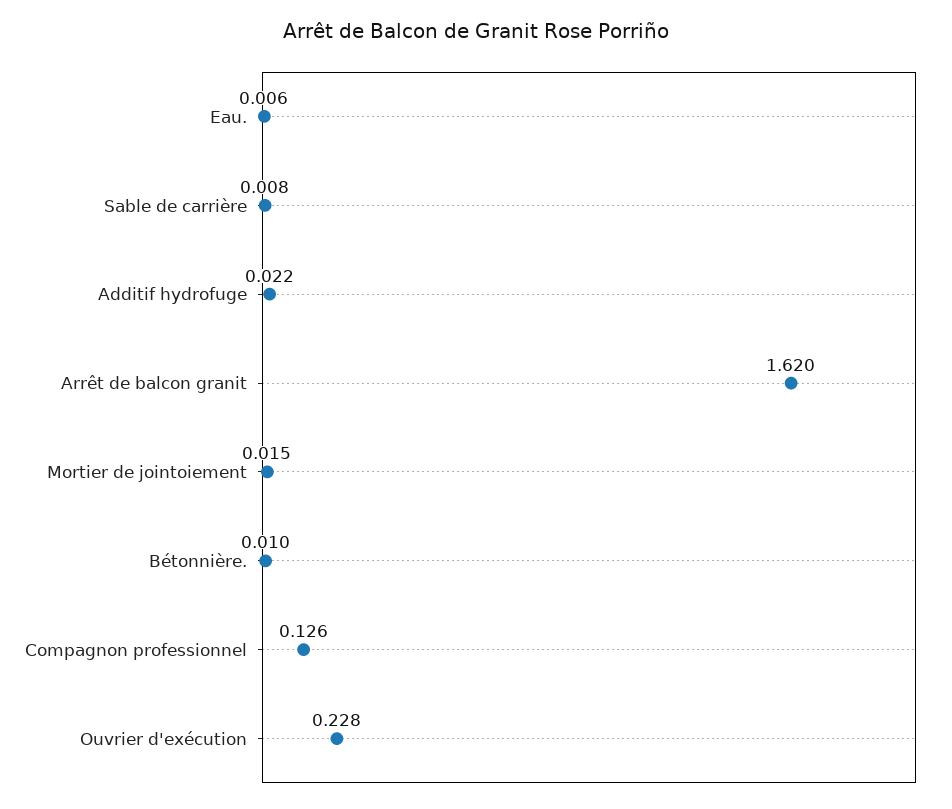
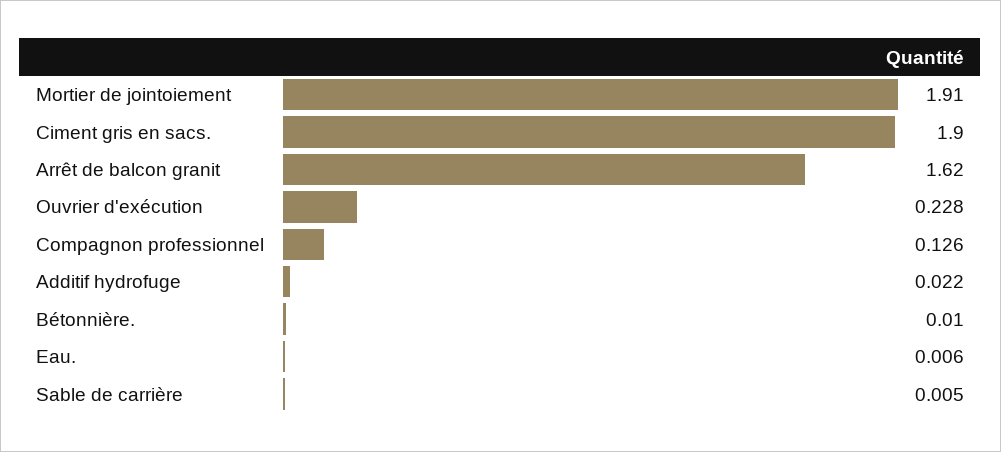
  {
    "Eau.": 0.006,
-   "Sable de carrière": 0.008,
+   "Sable de carrière": 0.005,
    "Additif hydrofuge": 0.022,
    "Arrêt de balcon granit": 1.62,
-   "Mortier de jointoiement": 0.015,
+   "Mortier de jointoiement": 1.91,
    "Bétonnière.": 0.01,
    "Compagnon professionnel": 0.126,
-   "Ouvrier d'exécution": 0.228
+   "Ouvrier d'exécution": 0.228,
+   "Ciment gris en sacs.": 1.9
  }

